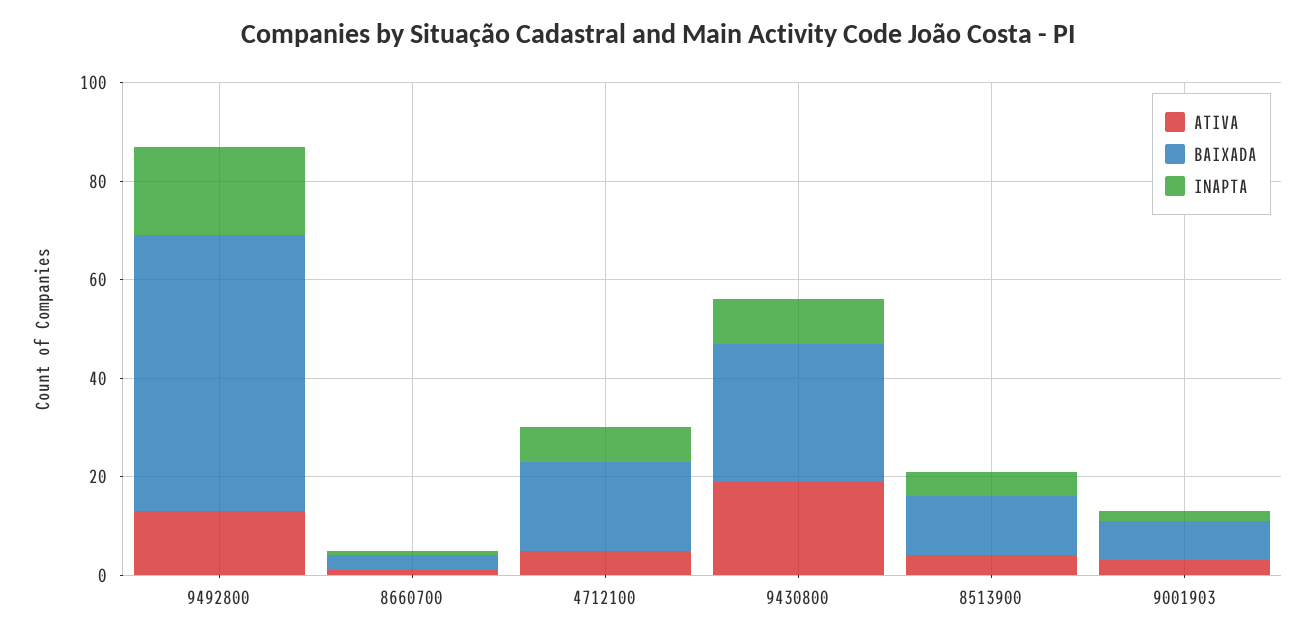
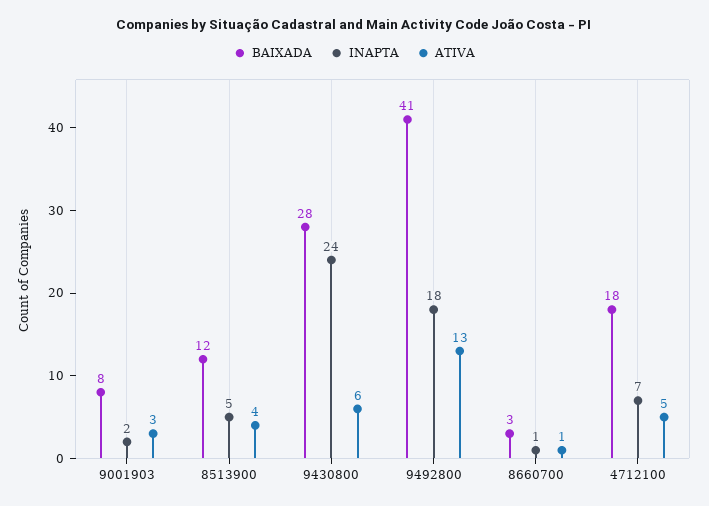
  {
    "ATIVA": {
      "9492800": 13,
      "8660700": 1,
      "4712100": 5,
-     "9430800": 20,
+     "9430800": 6,
      "8513900": 4,
      "9001903": 3
    },
    "BAIXADA": {
-     "9492800": 55,
+     "9492800": 41,
      "8660700": 3,
      "4712100": 18,
      "9430800": 28,
      "8513900": 12,
      "9001903": 8
    },
    "INAPTA": {
      "9492800": 18,
      "8660700": 1,
      "4712100": 7,
-     "9430800": 10,
+     "9430800": 24,
      "8513900": 5,
      "9001903": 2
    }
  }

